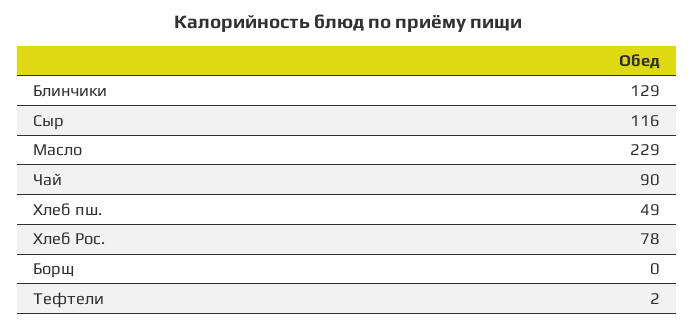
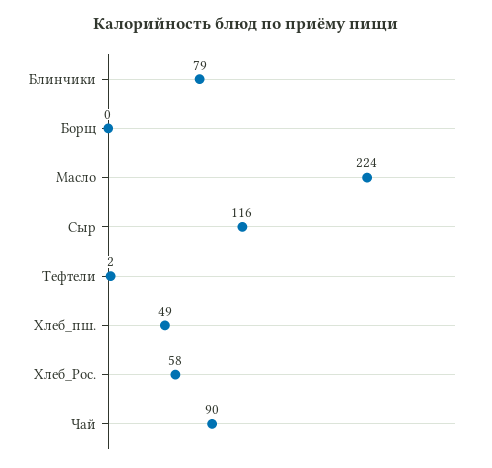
  {
-   "Блинчики": 129,
+   "Блинчики": 79,
    "Сыр": 116,
-   "Масло": 229,
+   "Масло": 224,
    "Чай": 90,
    "Хлеб пш.": 49,
-   "Хлеб Рос.": 78,
+   "Хлеб Рос.": 58,
    "Борщ": 0,
    "Тефтели": 2
  }

